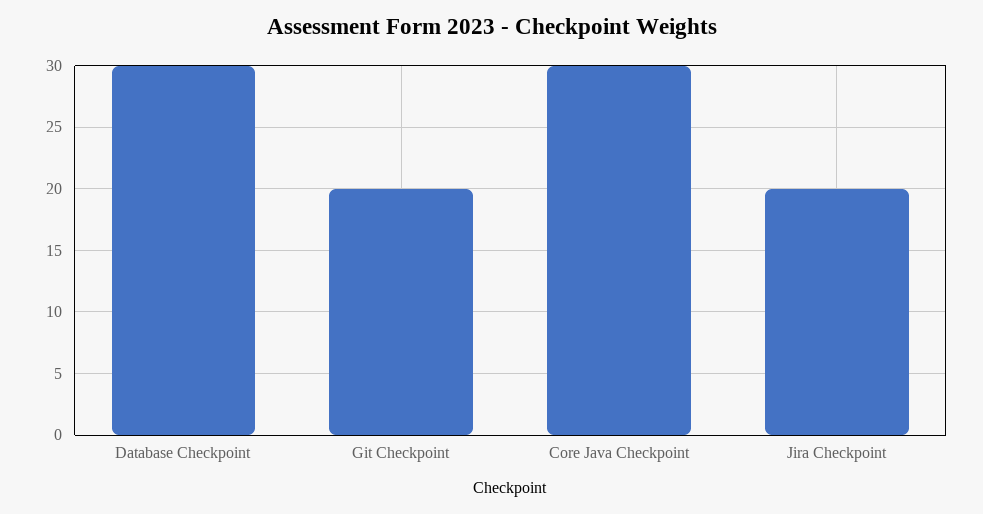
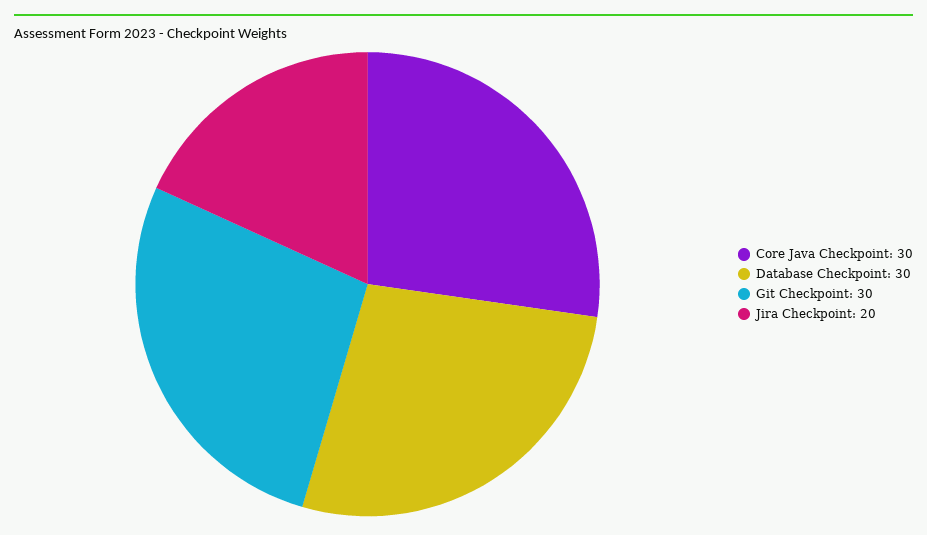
  {
    "Database Checkpoint": 30,
-   "Git Checkpoint": 20,
+   "Git Checkpoint": 30,
    "Core Java Checkpoint": 30,
    "Jira Checkpoint": 20
  }

